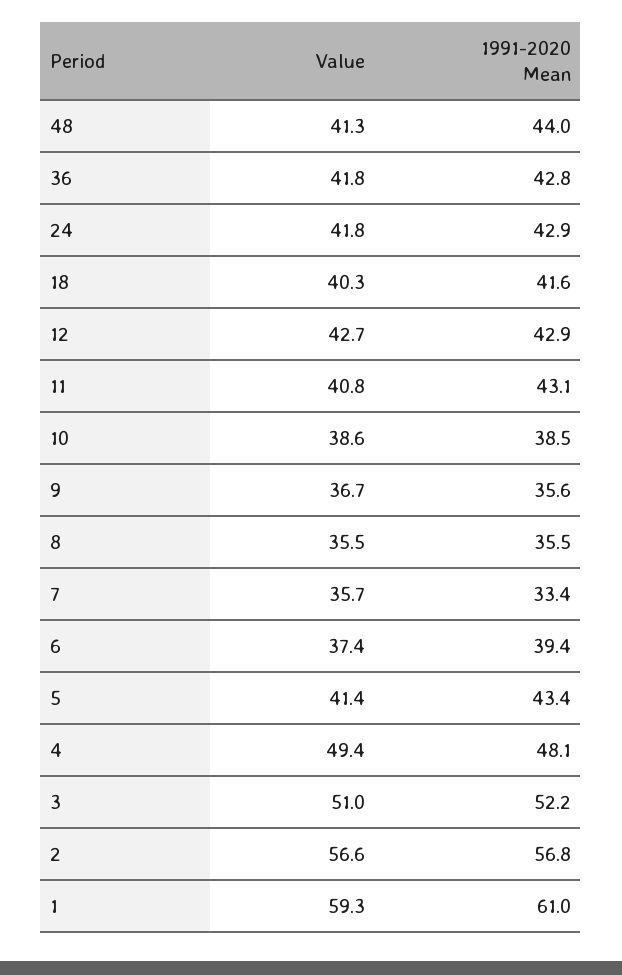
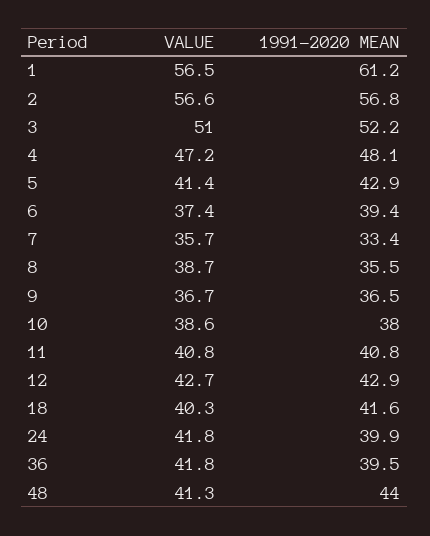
  {
    "Value": {
      "48": 41.3,
      "36": 41.8,
      "24": 41.8,
      "18": 40.3,
      "12": 42.7,
      "11": 40.8,
      "10": 38.6,
      "9": 36.7,
-     "8": 35.5,
+     "8": 38.7,
      "7": 35.7,
      "6": 37.4,
      "5": 41.4,
-     "4": 49.4,
+     "4": 47.2,
      "3": 51,
      "2": 56.6,
-     "1": 59.3
+     "1": 56.5
    },
    "1991-2020 Mean": {
      "48": 44,
-     "36": 42.8,
+     "36": 39.5,
-     "24": 42.9,
+     "24": 39.9,
      "18": 41.6,
      "12": 42.9,
-     "11": 43.1,
+     "11": 40.8,
-     "10": 38.5,
+     "10": 38,
-     "9": 35.6,
+     "9": 36.5,
      "8": 35.5,
      "7": 33.4,
      "6": 39.4,
-     "5": 43.4,
+     "5": 42.9,
      "4": 48.1,
      "3": 52.2,
      "2": 56.8,
-     "1": 61
+     "1": 61.2
    }
  }

